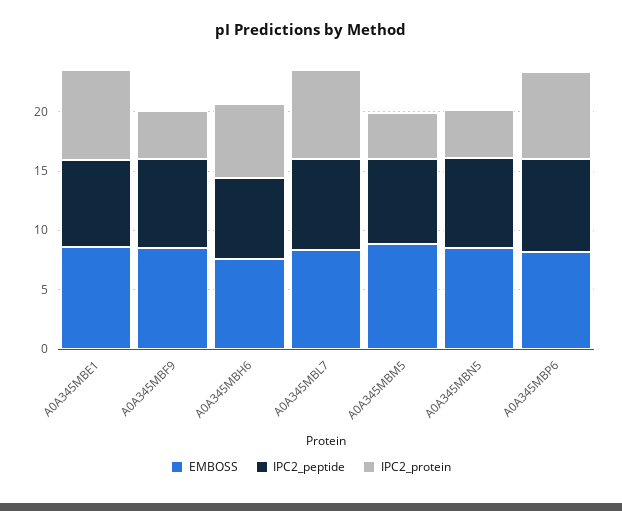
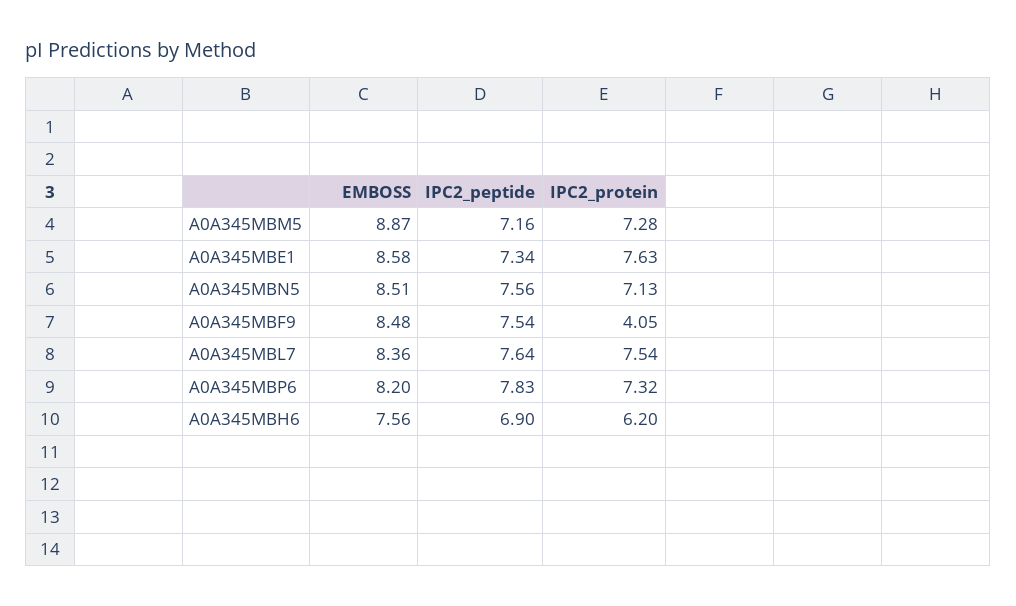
  {
    "EMBOSS": {
      "A0A345MBE1": 8.58,
      "A0A345MBF9": 8.48,
      "A0A345MBH6": 7.56,
      "A0A345MBL7": 8.36,
      "A0A345MBM5": 8.87,
      "A0A345MBN5": 8.51,
      "A0A345MBP6": 8.2
    },
    "IPC2_peptide": {
      "A0A345MBE1": 7.34,
      "A0A345MBF9": 7.54,
      "A0A345MBH6": 6.9,
      "A0A345MBL7": 7.64,
      "A0A345MBM5": 7.16,
      "A0A345MBN5": 7.56,
      "A0A345MBP6": 7.83
    },
    "IPC2_protein": {
      "A0A345MBE1": 7.63,
      "A0A345MBF9": 4.05,
      "A0A345MBH6": 6.2,
      "A0A345MBL7": 7.54,
-     "A0A345MBM5": 4,
+     "A0A345MBM5": 7.28,
-     "A0A345MBN5": 4,
+     "A0A345MBN5": 7.13,
      "A0A345MBP6": 7.32
    }
  }

